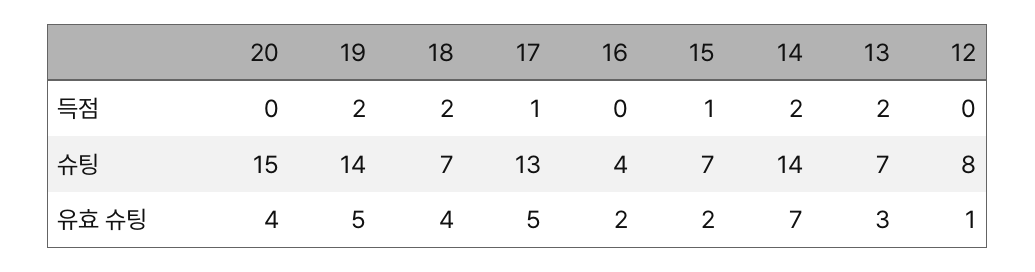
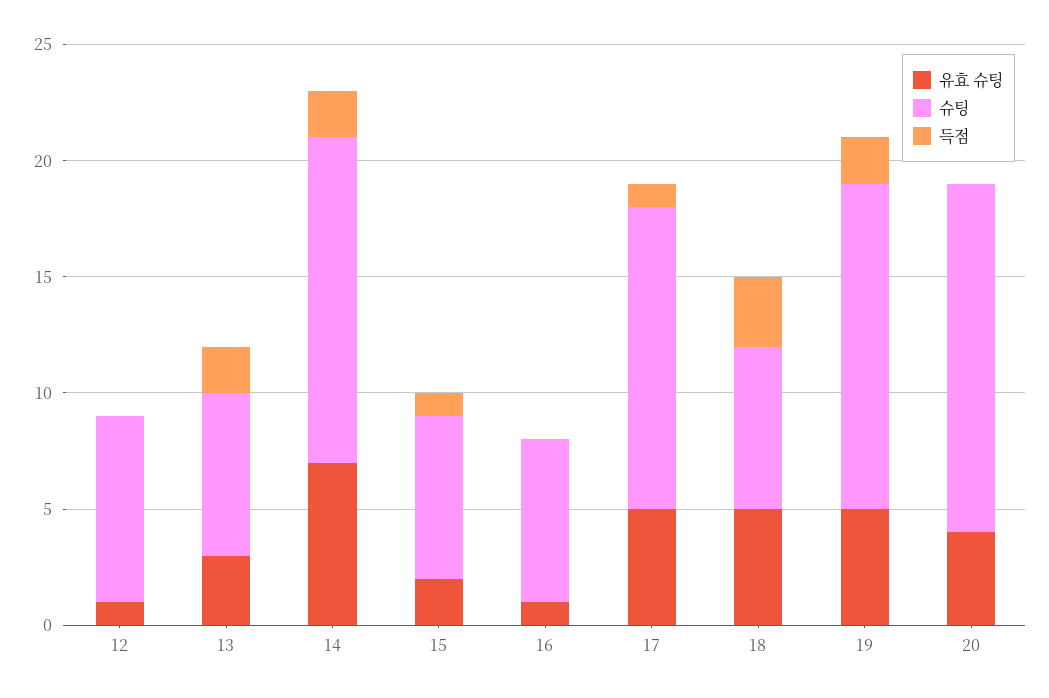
  {
    "득점": {
      "20": 0,
      "19": 2,
-     "18": 2,
+     "18": 3,
      "17": 1,
      "16": 0,
      "15": 1,
      "14": 2,
      "13": 2,
      "12": 0
    },
    "슈팅": {
      "20": 15,
      "19": 14,
      "18": 7,
      "17": 13,
-     "16": 4,
+     "16": 7,
      "15": 7,
      "14": 14,
      "13": 7,
      "12": 8
    },
    "유효 슈팅": {
      "20": 4,
      "19": 5,
-     "18": 4,
+     "18": 5,
      "17": 5,
-     "16": 2,
+     "16": 1,
      "15": 2,
      "14": 7,
      "13": 3,
      "12": 1
    }
  }

